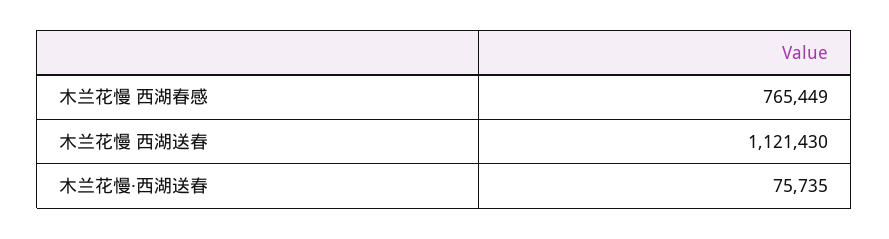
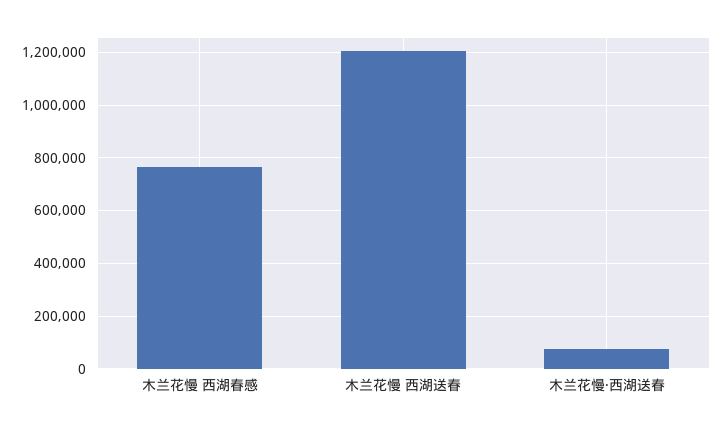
  {
    "木兰花慢 西湖春感": 765449,
-   "木兰花慢 西湖送春": 1121430,
+   "木兰花慢 西湖送春": 1200000,
    "木兰花慢·西湖送春": 75735
  }

